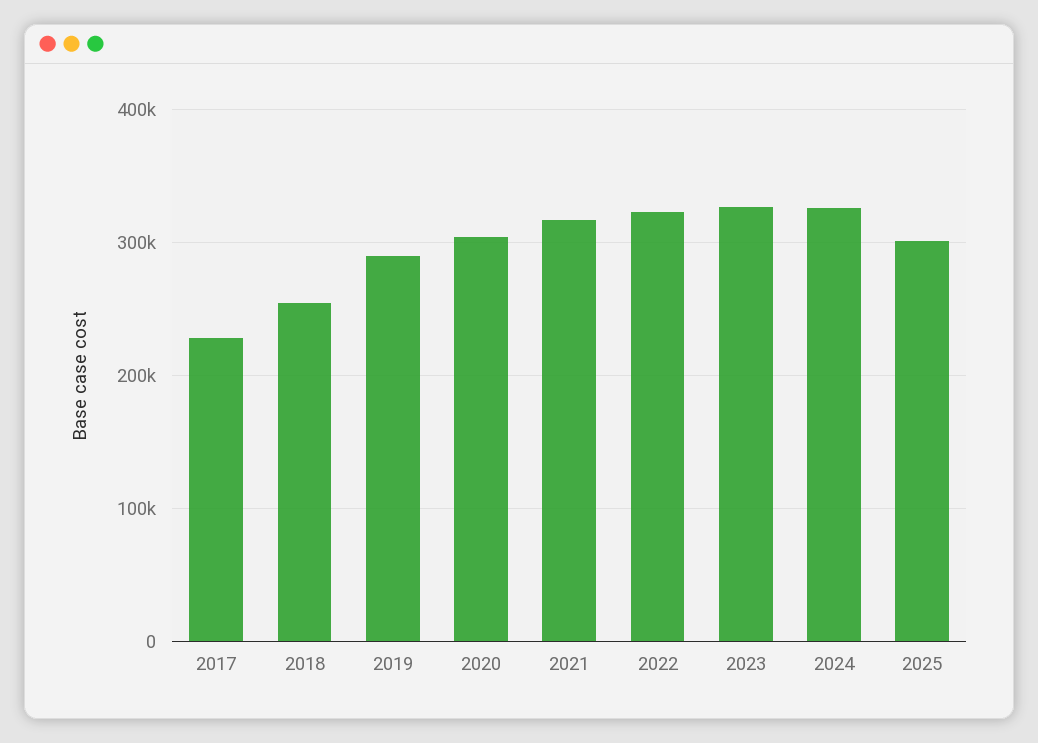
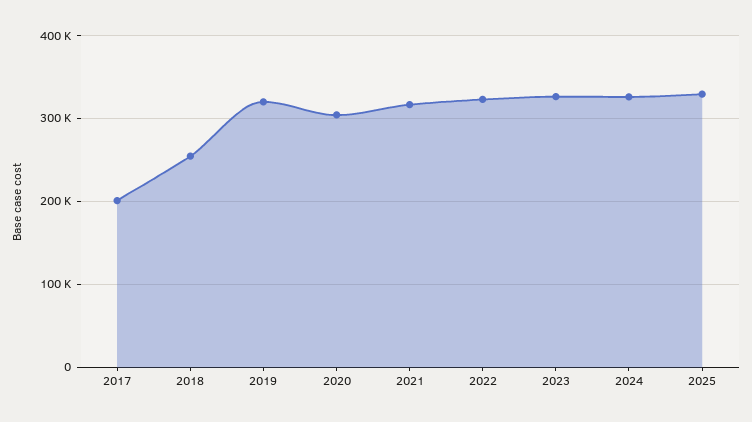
  {
-   "2017": 230000,
+   "2017": 200000,
    "2018": 250000,
-   "2019": 290000,
+   "2019": 320000,
    "2020": 300000,
    "2021": 320000,
    "2022": 320000,
    "2023": 330000,
    "2024": 330000,
-   "2025": 300000
+   "2025": 330000
  }

